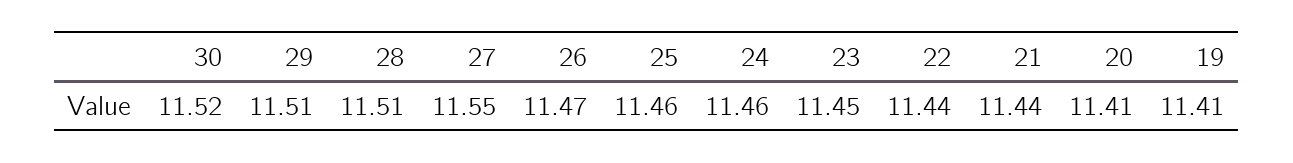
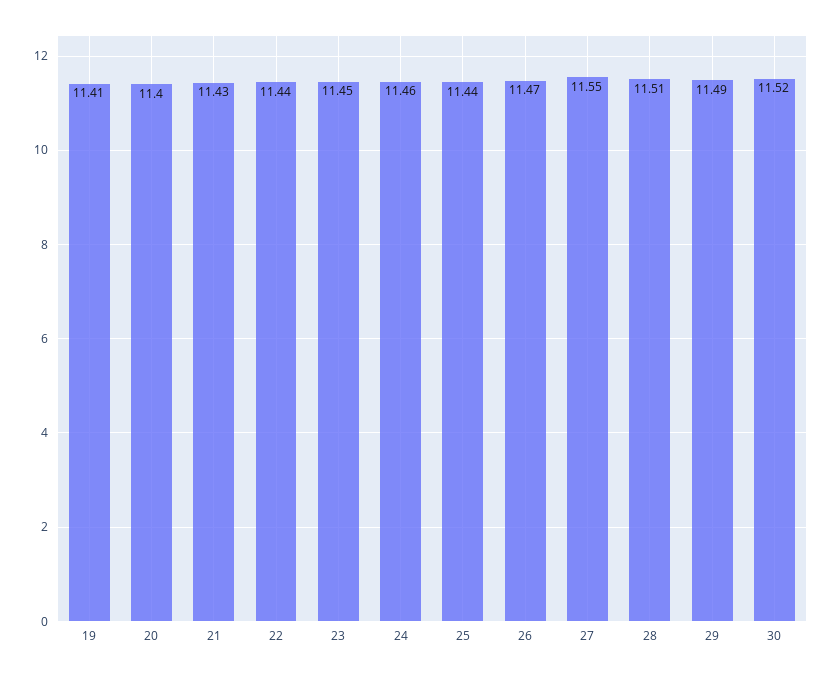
  {
    "30": 11.52,
-   "29": 11.51,
+   "29": 11.49,
    "28": 11.51,
    "27": 11.55,
    "26": 11.47,
-   "25": 11.46,
+   "25": 11.44,
    "24": 11.46,
    "23": 11.45,
    "22": 11.44,
-   "21": 11.44,
+   "21": 11.43,
-   "20": 11.41,
+   "20": 11.4,
    "19": 11.41
  }

